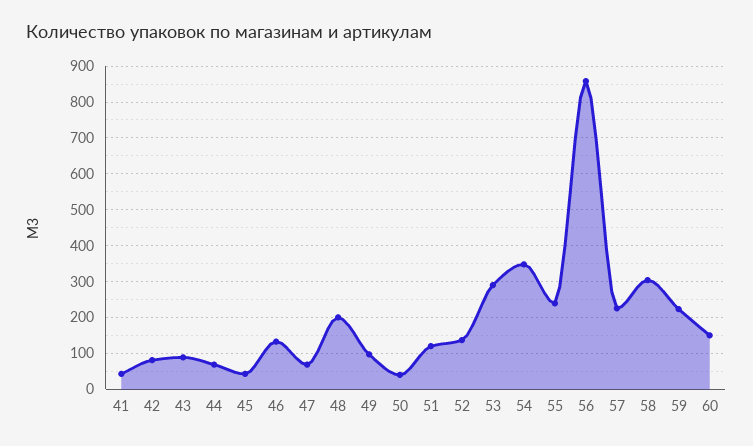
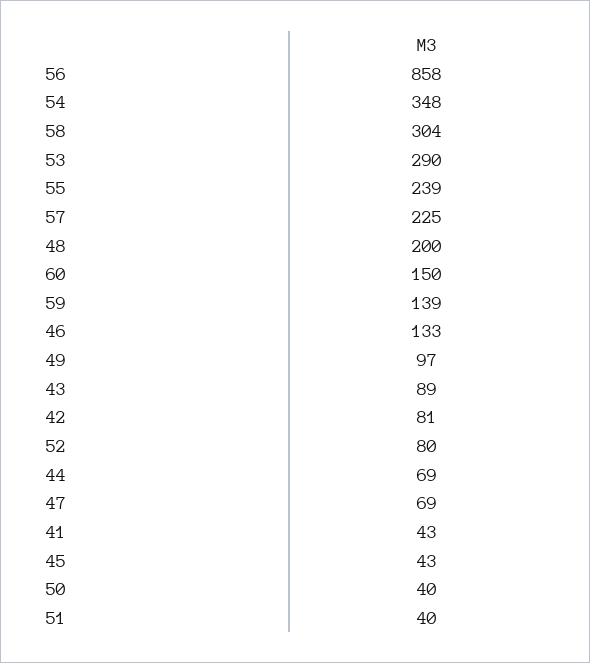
  {
    "41": 43,
    "42": 81,
    "43": 89,
    "44": 69,
    "45": 43,
    "46": 133,
    "47": 69,
    "48": 200,
    "49": 97,
    "50": 40,
-   "51": 120,
+   "51": 40,
-   "52": 140,
+   "52": 80,
    "53": 290,
    "54": 348,
    "55": 239,
    "56": 858,
    "57": 225,
    "58": 304,
-   "59": 220,
+   "59": 139,
    "60": 150
  }

